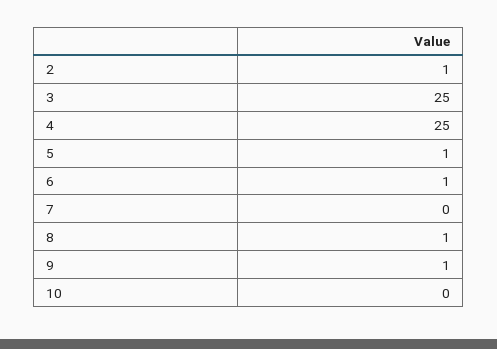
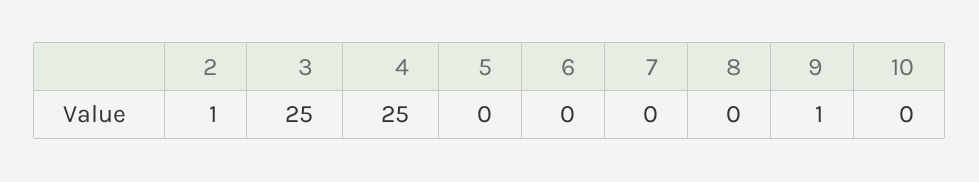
  {
    "2": 1,
    "3": 25,
    "4": 25,
-   "5": 1,
+   "5": 0,
-   "6": 1,
+   "6": 0,
    "7": 0,
-   "8": 1,
+   "8": 0,
    "9": 1,
    "10": 0
  }

